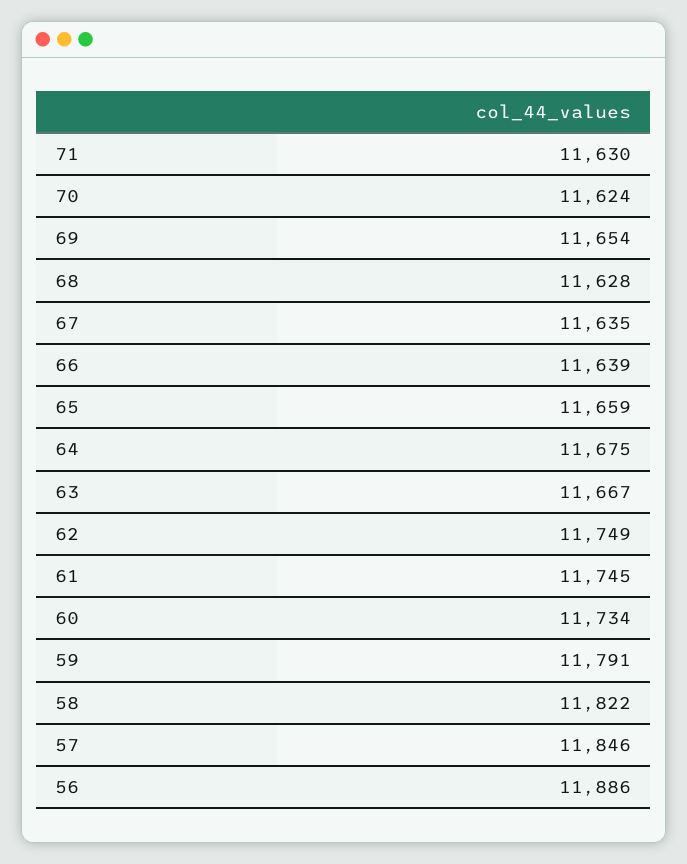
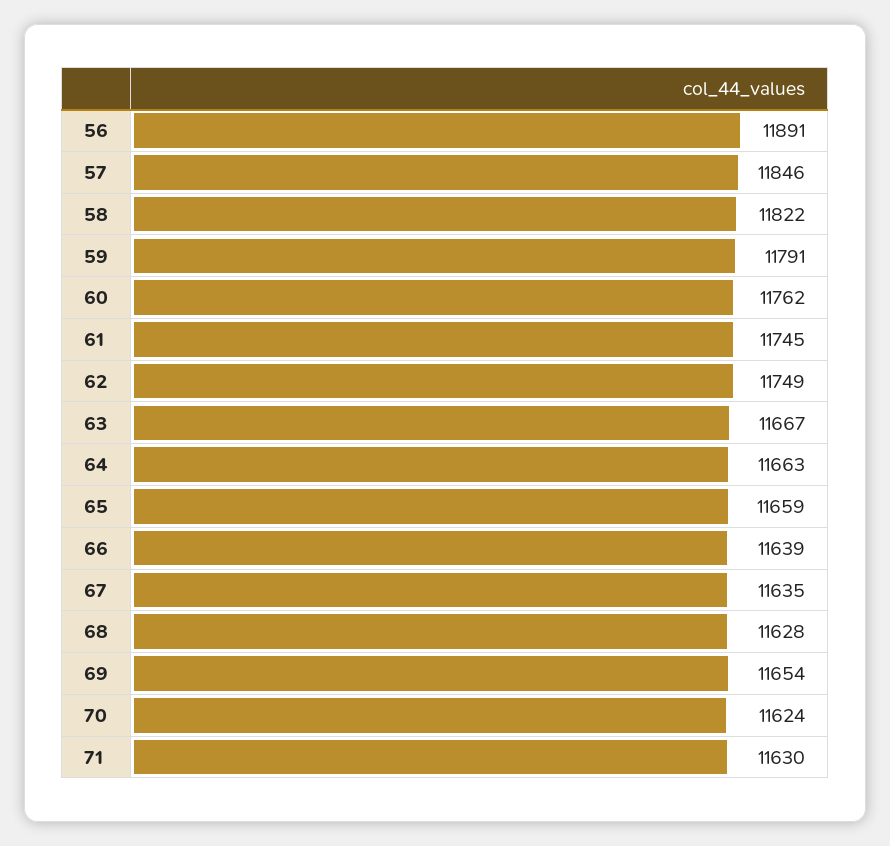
  {
    "71": 11630,
    "70": 11624,
    "69": 11654,
    "68": 11628,
    "67": 11635,
    "66": 11639,
    "65": 11659,
-   "64": 11675,
+   "64": 11663,
    "63": 11667,
    "62": 11749,
    "61": 11745,
-   "60": 11734,
+   "60": 11762,
    "59": 11791,
    "58": 11822,
    "57": 11846,
-   "56": 11886
+   "56": 11891
  }

